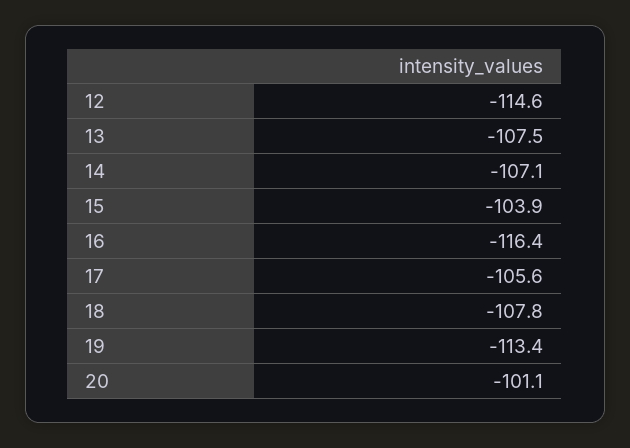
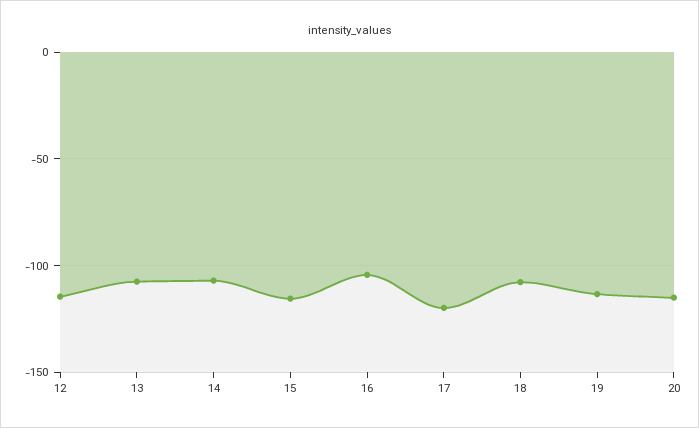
  {
    "12": -114.6,
    "13": -107.5,
    "14": -107.1,
-   "15": -103.9,
+   "15": -115,
-   "16": -116.4,
+   "16": -105,
-   "17": -105.6,
+   "17": -120,
    "18": -107.8,
    "19": -113.4,
-   "20": -101.1
+   "20": -115
  }

